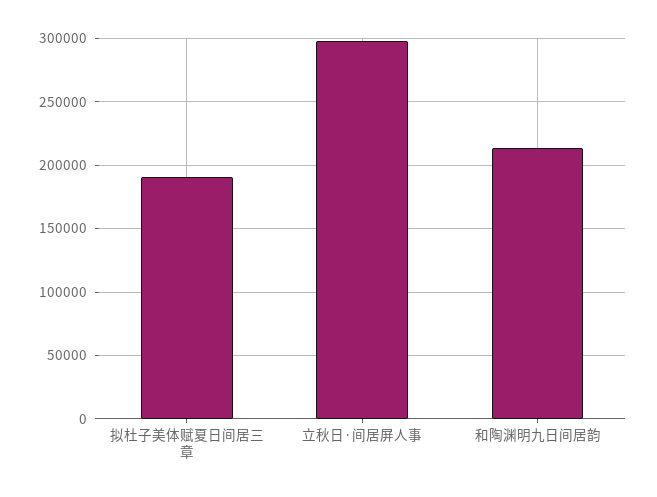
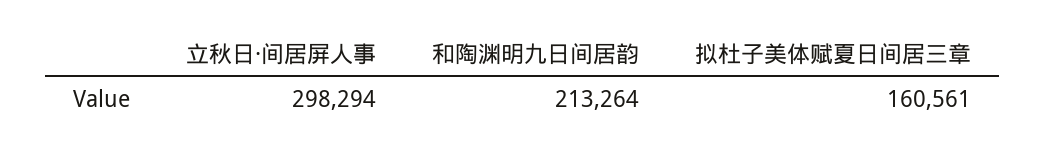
  {
-   "拟杜子美体赋夏日间居三章": 190000,
+   "拟杜子美体赋夏日间居三章": 160561,
    "立秋日·间居屏人事": 298294,
    "和陶渊明九日间居韵": 213264
  }

